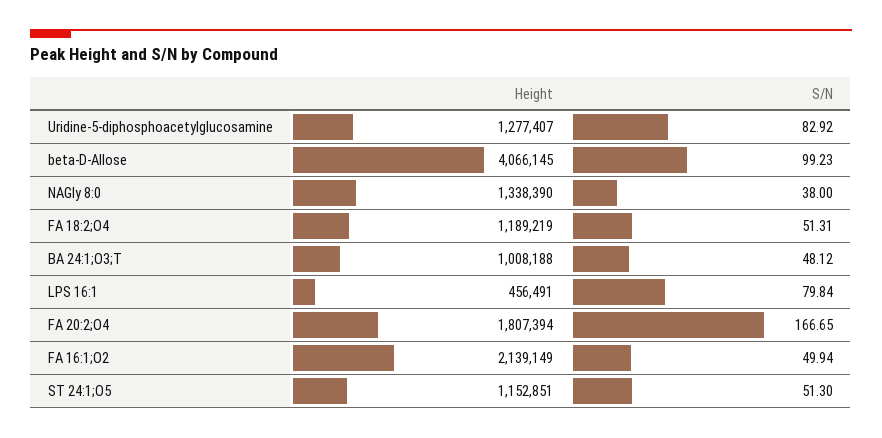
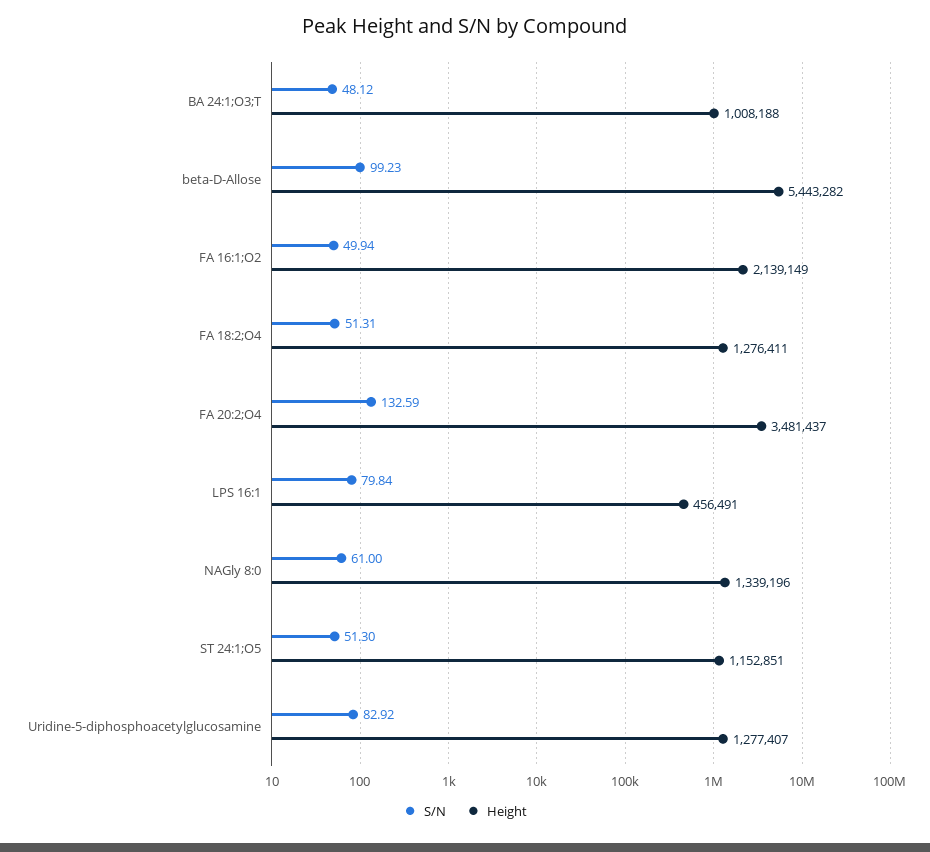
  {
    "Height": {
      "Uridine-5-diphosphoacetylglucosamine": 1277407,
-     "beta-D-Allose": 4066145,
+     "beta-D-Allose": 5443282,
-     "NAGly 8:0": 1338390,
+     "NAGly 8:0": 1339196,
-     "FA 18:2;O4": 1189219,
+     "FA 18:2;O4": 1276411,
      "BA 24:1;O3;T": 1008188,
      "LPS 16:1": 456491,
-     "FA 20:2;O4": 1807394,
+     "FA 20:2;O4": 3481437,
      "FA 16:1;O2": 2139149,
      "ST 24:1;O5": 1152851
    },
    "S/N": {
      "Uridine-5-diphosphoacetylglucosamine": 82.92,
      "beta-D-Allose": 99.23,
-     "NAGly 8:0": 38,
+     "NAGly 8:0": 61,
      "FA 18:2;O4": 51.31,
      "BA 24:1;O3;T": 48.12,
      "LPS 16:1": 79.84,
-     "FA 20:2;O4": 166.65,
+     "FA 20:2;O4": 132.59,
      "FA 16:1;O2": 49.94,
      "ST 24:1;O5": 51.3
    }
  }

